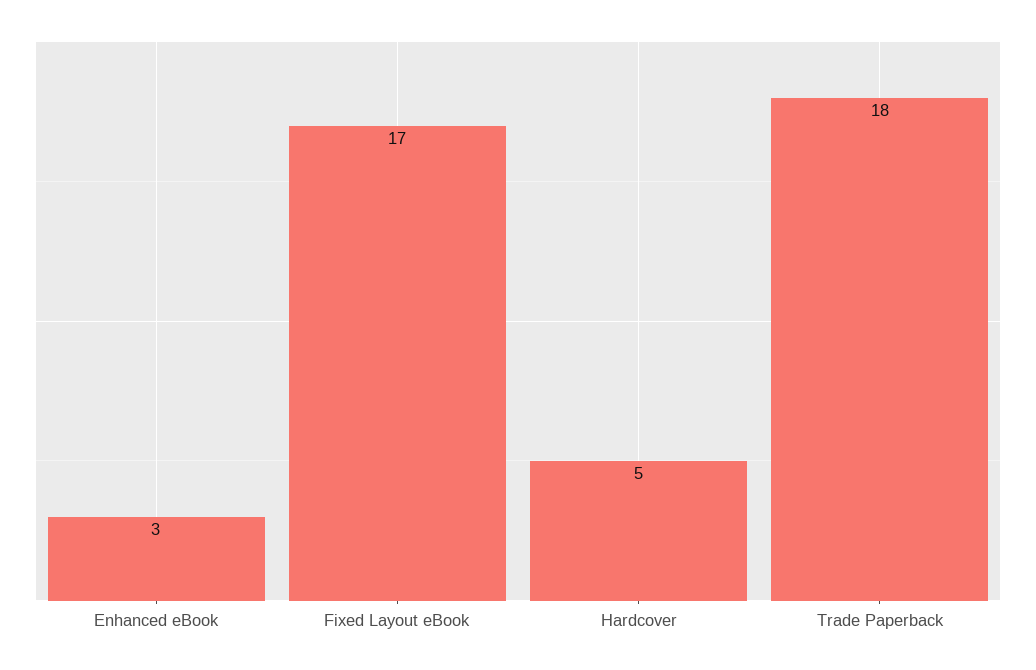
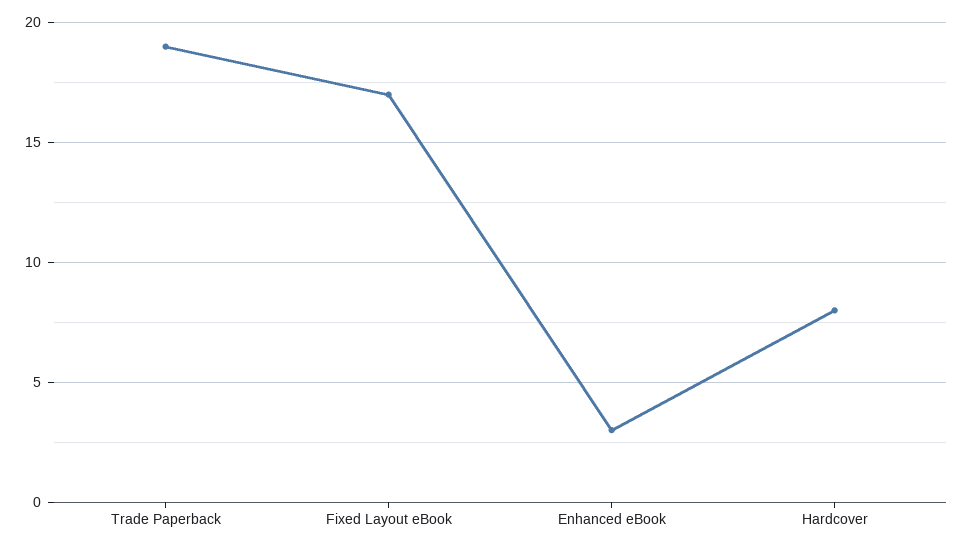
  {
    "Enhanced eBook": 3,
    "Fixed Layout eBook": 17,
-   "Hardcover": 5,
+   "Hardcover": 8,
-   "Trade Paperback": 18
+   "Trade Paperback": 19
  }

